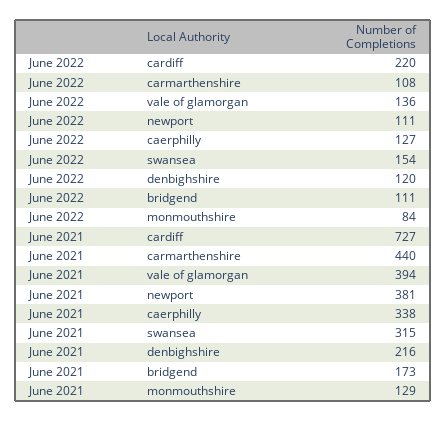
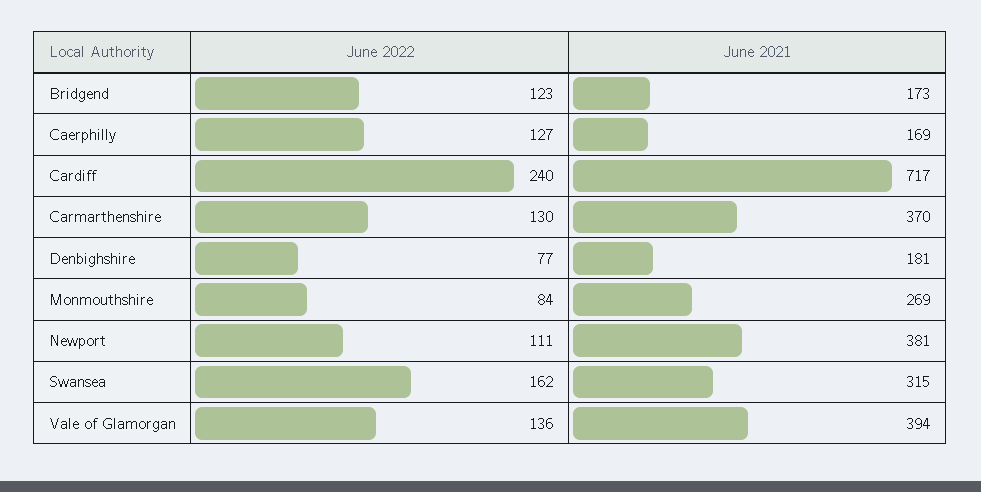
  {
    "June 2022": {
-     "cardiff": 220,
+     "cardiff": 240,
-     "carmarthenshire": 108,
+     "carmarthenshire": 130,
      "vale of glamorgan": 136,
      "newport": 111,
      "caerphilly": 127,
-     "swansea": 154,
+     "swansea": 162,
-     "denbighshire": 120,
+     "denbighshire": 77,
-     "bridgend": 111,
+     "bridgend": 123,
      "monmouthshire": 84
    },
    "June 2021": {
-     "cardiff": 727,
+     "cardiff": 717,
-     "carmarthenshire": 440,
+     "carmarthenshire": 370,
      "vale of glamorgan": 394,
      "newport": 381,
-     "caerphilly": 338,
+     "caerphilly": 169,
      "swansea": 315,
-     "denbighshire": 216,
+     "denbighshire": 181,
      "bridgend": 173,
-     "monmouthshire": 129
+     "monmouthshire": 269
    }
  }

